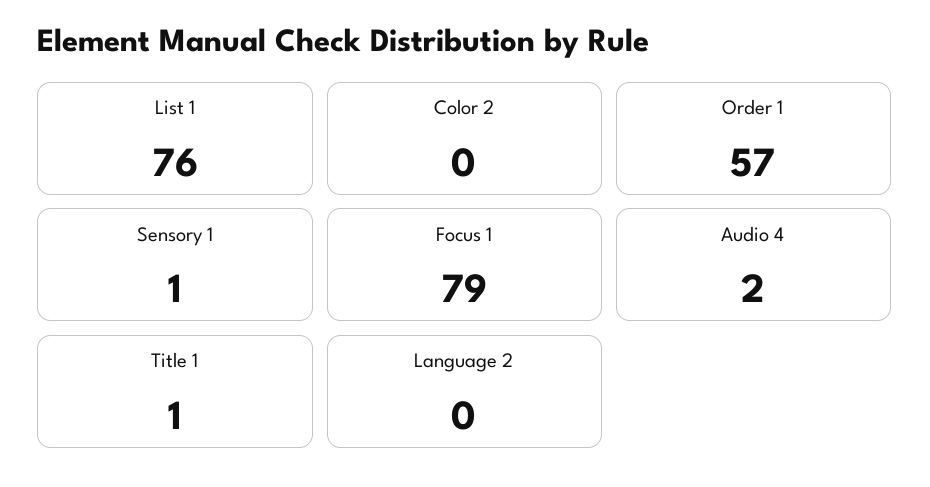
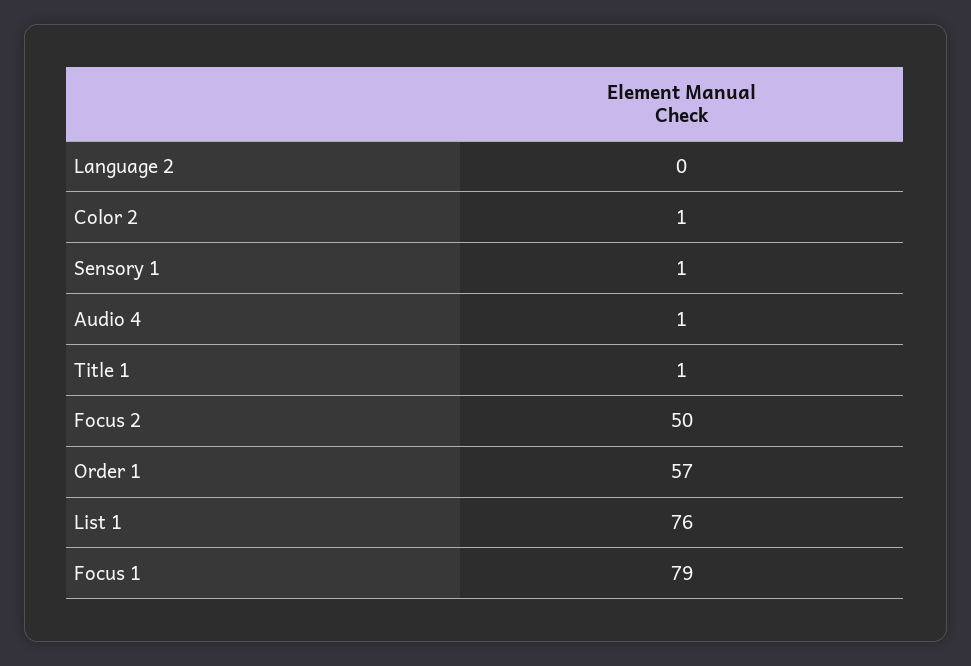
  {
    "List 1": 76,
-   "Color 2": 0,
+   "Color 2": 1,
    "Order 1": 57,
    "Sensory 1": 1,
    "Focus 1": 79,
-   "Audio 4": 2,
+   "Audio 4": 1,
    "Title 1": 1,
-   "Language 2": 0
+   "Language 2": 0,
+   "Focus 2": 50
  }

